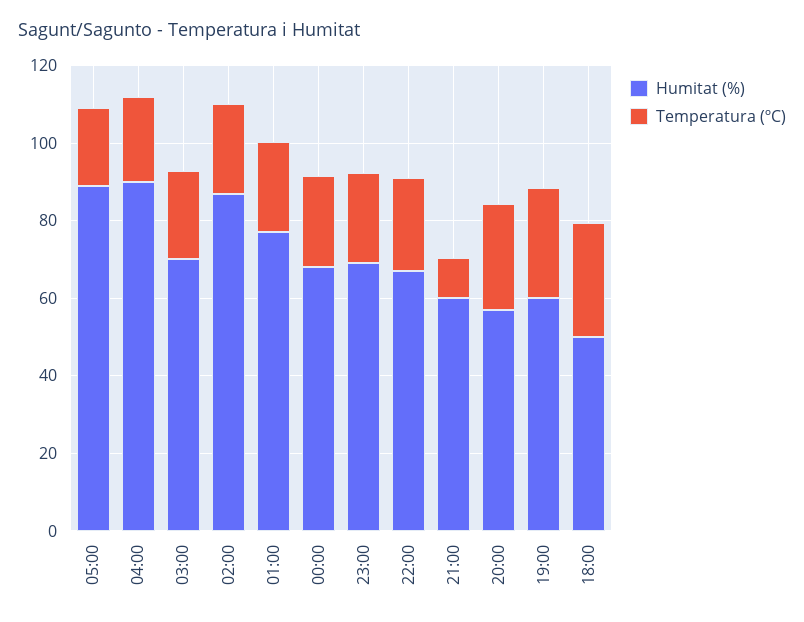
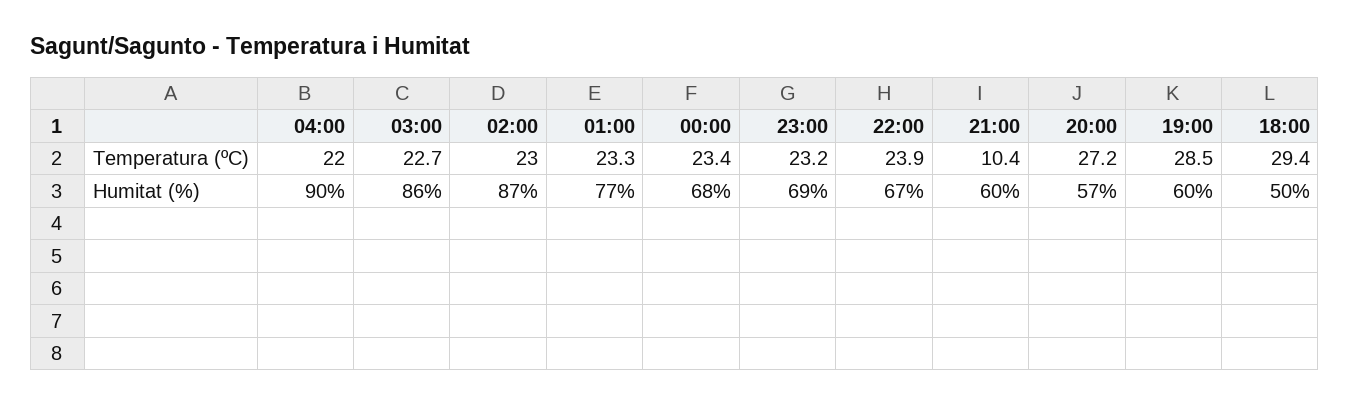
  {
    "Humitat (%)": {
-     "05:00": 90,
      "04:00": 90,
-     "03:00": 70,
+     "03:00": 86,
      "02:00": 87,
      "01:00": 77,
      "00:00": 68,
      "23:00": 69,
      "22:00": 67,
      "21:00": 60,
      "20:00": 57,
      "19:00": 60,
      "18:00": 50
    },
    "Temperatura (ºC)": {
-     "05:00": 20,
      "04:00": 22,
      "03:00": 22.7,
      "02:00": 23,
      "01:00": 23.3,
      "00:00": 23.4,
      "23:00": 23.2,
      "22:00": 23.9,
      "21:00": 10.4,
      "20:00": 27.2,
      "19:00": 28.5,
      "18:00": 29.4
    }
  }

